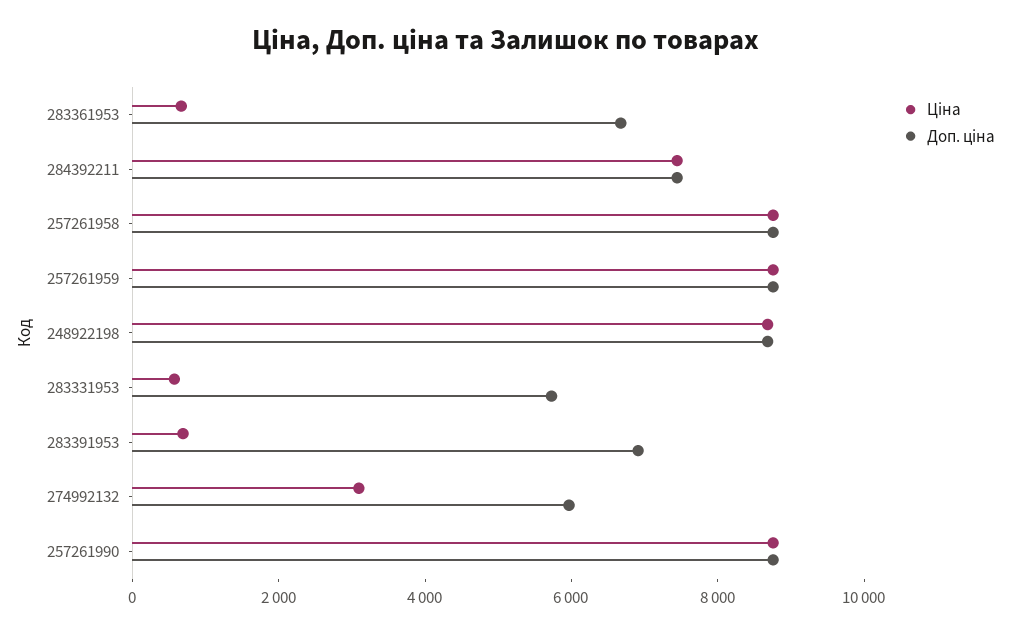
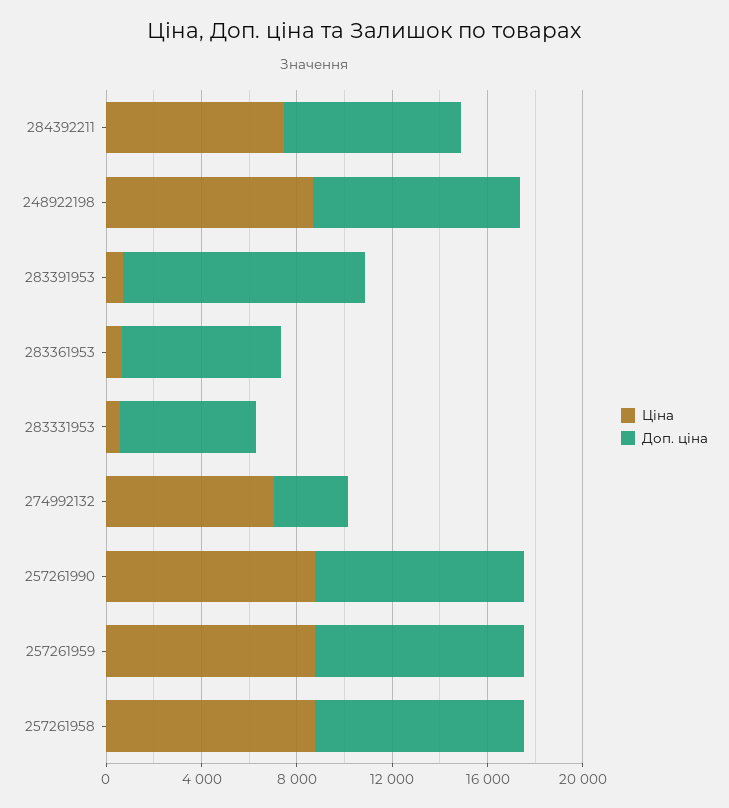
  {
    "Ціна": {
      "283361953": 500,
      "284392211": 7500,
      "257261958": 9000,
      "257261959": 9000,
      "248922198": 8500,
      "283331953": 500,
      "283391953": 500,
-     "274992132": 3000,
+     "274992132": 7000,
      "257261990": 9000
    },
    "Доп. ціна": {
      "283361953": 6500,
      "284392211": 7500,
      "257261958": 9000,
      "257261959": 9000,
      "248922198": 8500,
      "283331953": 5500,
-     "283391953": 7000,
+     "283391953": 10000,
-     "274992132": 6000,
+     "274992132": 3000,
      "257261990": 9000
    }
  }

